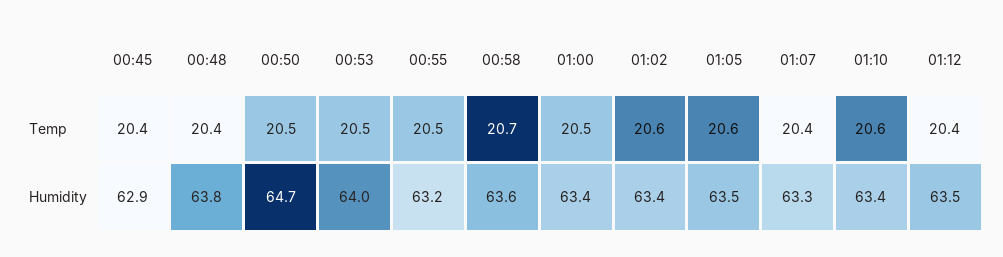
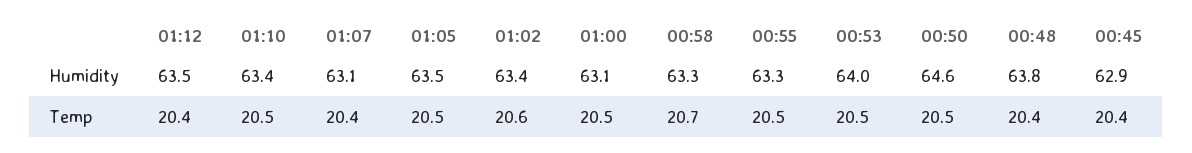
  {
    "00:45": {
      "Temp": 20.4,
      "Humidity": 62.9
    },
    "00:48": {
      "Temp": 20.4,
      "Humidity": 63.8
    },
    "00:50": {
      "Temp": 20.5,
-     "Humidity": 64.7
+     "Humidity": 64.6
    },
    "00:53": {
      "Temp": 20.5,
      "Humidity": 64
    },
    "00:55": {
      "Temp": 20.5,
-     "Humidity": 63.2
+     "Humidity": 63.3
    },
    "00:58": {
      "Temp": 20.7,
-     "Humidity": 63.6
+     "Humidity": 63.3
    },
    "01:00": {
      "Temp": 20.5,
-     "Humidity": 63.4
+     "Humidity": 63.1
    },
    "01:02": {
      "Temp": 20.6,
      "Humidity": 63.4
    },
    "01:05": {
-     "Temp": 20.6,
+     "Temp": 20.5,
      "Humidity": 63.5
    },
    "01:07": {
      "Temp": 20.4,
-     "Humidity": 63.3
+     "Humidity": 63.1
    },
    "01:10": {
-     "Temp": 20.6,
+     "Temp": 20.5,
      "Humidity": 63.4
    },
    "01:12": {
      "Temp": 20.4,
      "Humidity": 63.5
    }
  }

